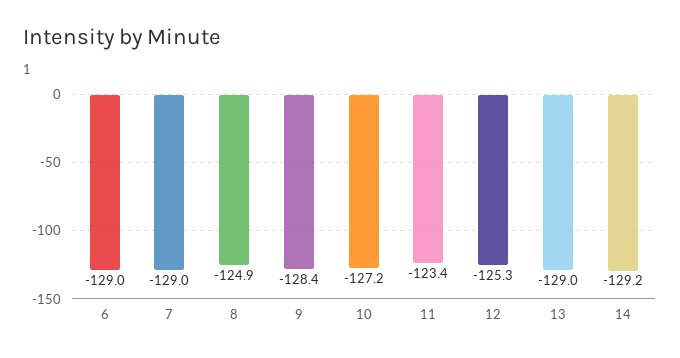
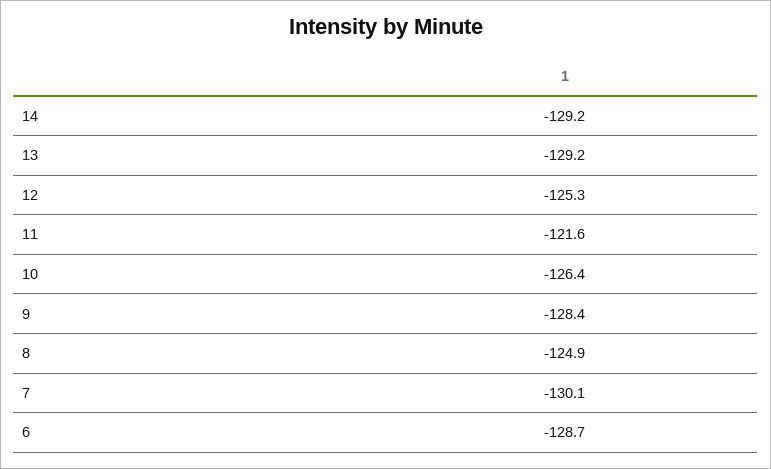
  {
-   "6": -129,
+   "6": -128.7,
-   "7": -129,
+   "7": -130.1,
    "8": -124.9,
    "9": -128.4,
-   "10": -127.2,
+   "10": -126.4,
-   "11": -123.4,
+   "11": -121.6,
    "12": -125.3,
-   "13": -129,
+   "13": -129.2,
    "14": -129.2
  }

